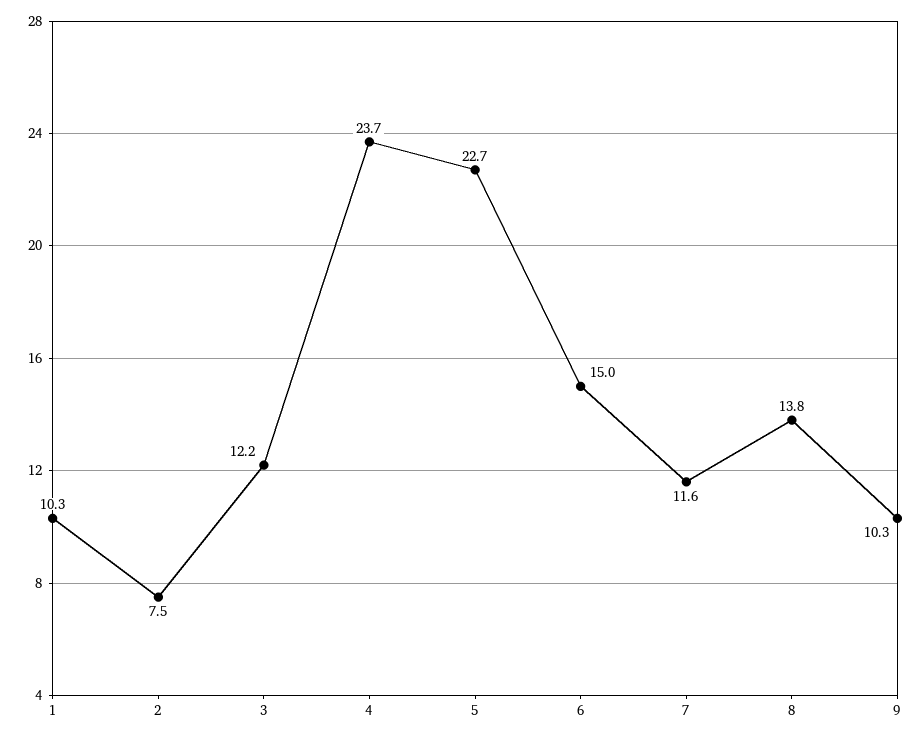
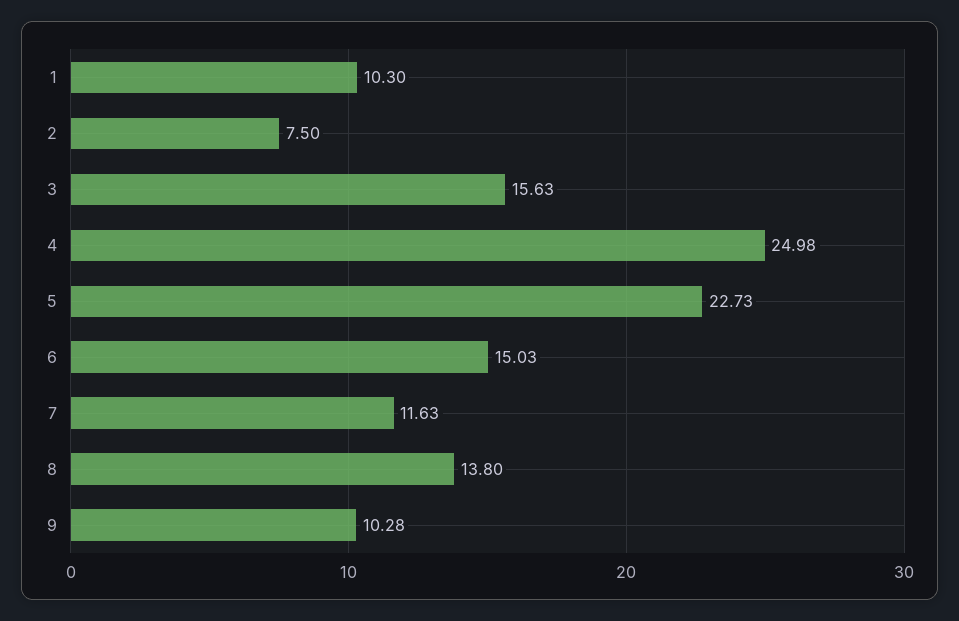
  {
    "1": 10.3,
    "2": 7.5,
-   "3": 12.2,
+   "3": 15.63,
-   "4": 23.7,
+   "4": 24.98,
    "5": 22.73,
    "6": 15.03,
    "7": 11.63,
    "8": 13.8,
    "9": 10.28
  }

